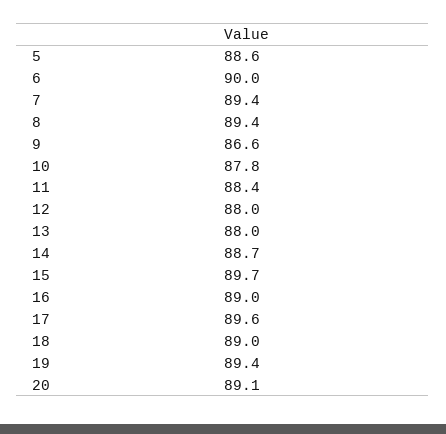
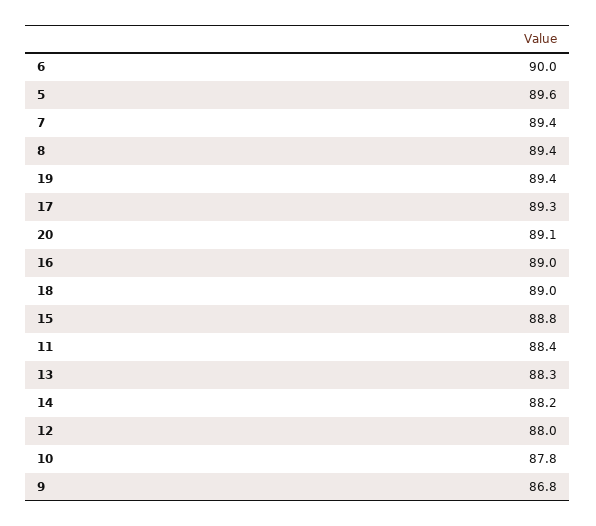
  {
-   "5": 88.6,
+   "5": 89.6,
    "6": 90,
    "7": 89.4,
    "8": 89.4,
-   "9": 86.6,
+   "9": 86.8,
    "10": 87.8,
    "11": 88.4,
    "12": 88,
-   "13": 88,
+   "13": 88.3,
-   "14": 88.7,
+   "14": 88.2,
-   "15": 89.7,
+   "15": 88.8,
    "16": 89,
-   "17": 89.6,
+   "17": 89.3,
    "18": 89,
    "19": 89.4,
    "20": 89.1
  }

